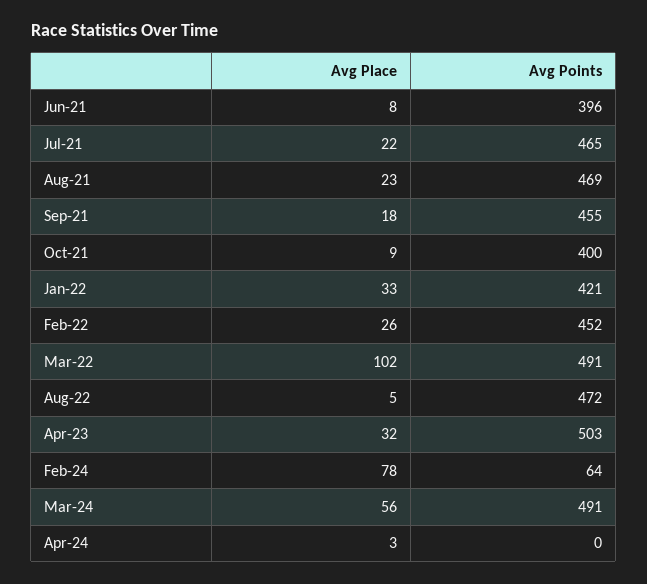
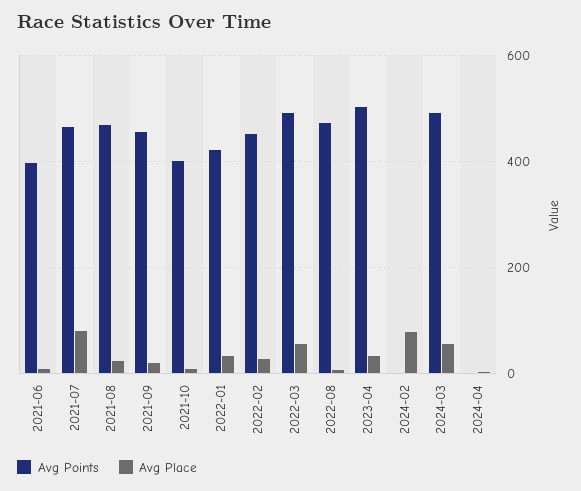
  {
    "Avg Place": {
      "Jun-21": 8,
-     "Jul-21": 22,
+     "Jul-21": 80,
      "Aug-21": 23,
      "Sep-21": 18,
      "Oct-21": 9,
      "Jan-22": 33,
      "Feb-22": 26,
-     "Mar-22": 102,
+     "Mar-22": 60,
      "Aug-22": 5,
      "Apr-23": 32,
      "Feb-24": 78,
      "Mar-24": 56,
      "Apr-24": 3
    },
    "Avg Points": {
      "Jun-21": 396,
      "Jul-21": 465,
      "Aug-21": 469,
      "Sep-21": 455,
      "Oct-21": 400,
      "Jan-22": 421,
      "Feb-22": 452,
      "Mar-22": 491,
      "Aug-22": 472,
      "Apr-23": 503,
-     "Feb-24": 64,
+     "Feb-24": 0,
      "Mar-24": 491,
      "Apr-24": 0
    }
  }

